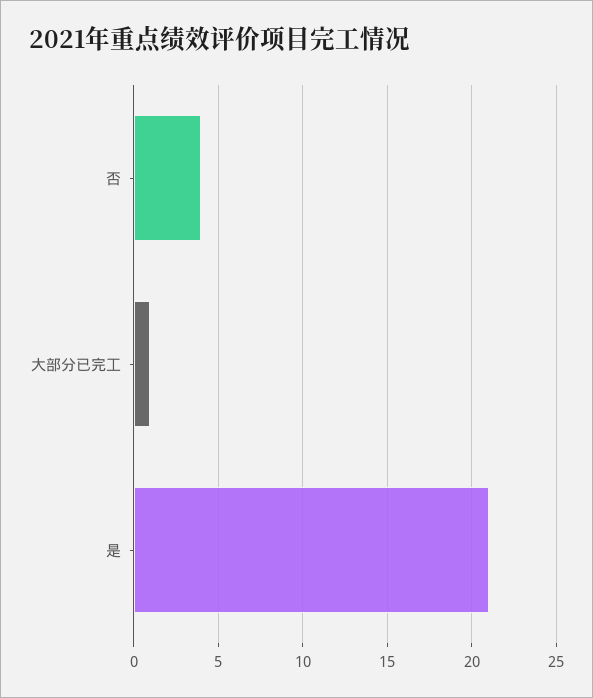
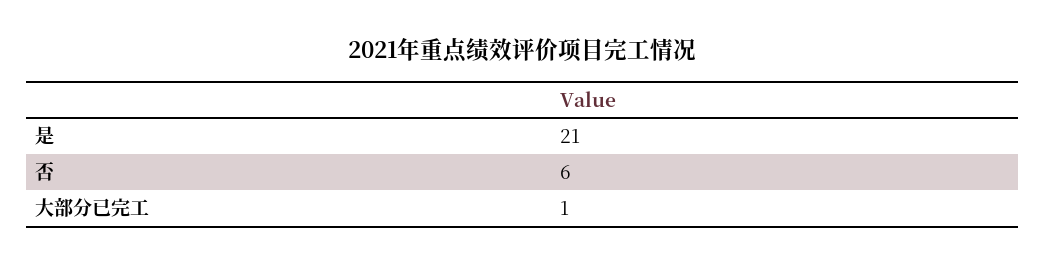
  {
-   "否": 4,
+   "否": 6,
    "大部分已完工": 1,
    "是": 21
  }

